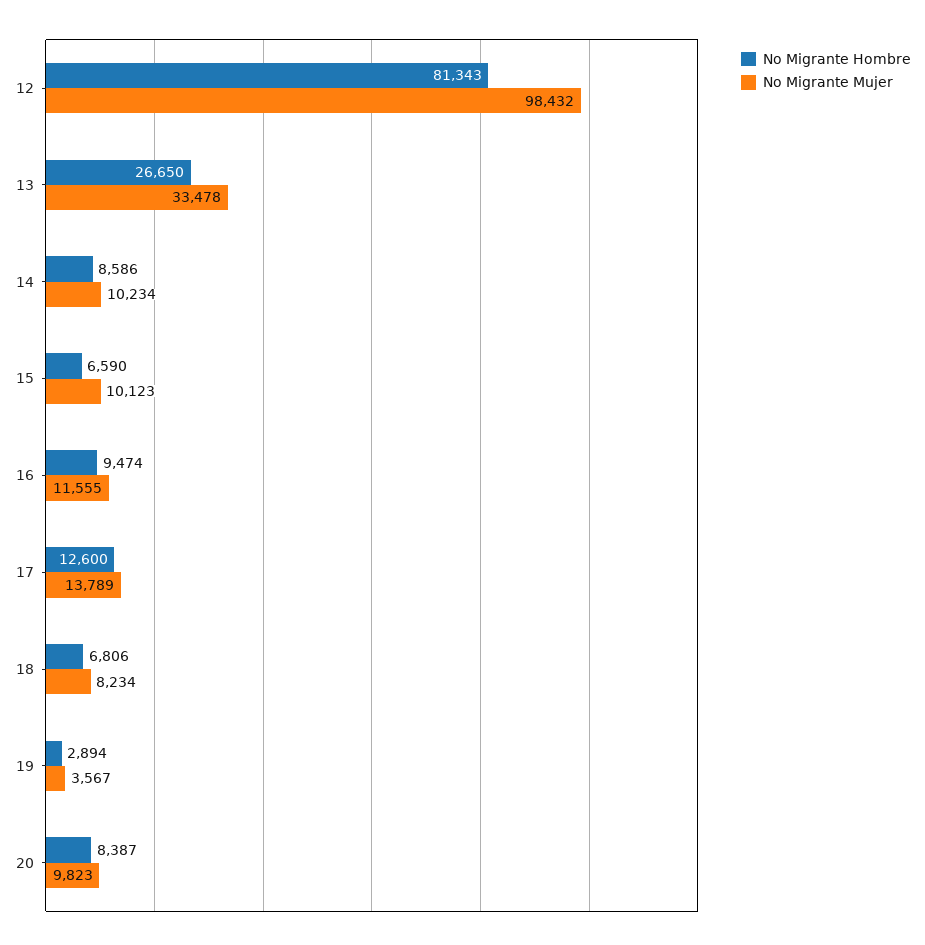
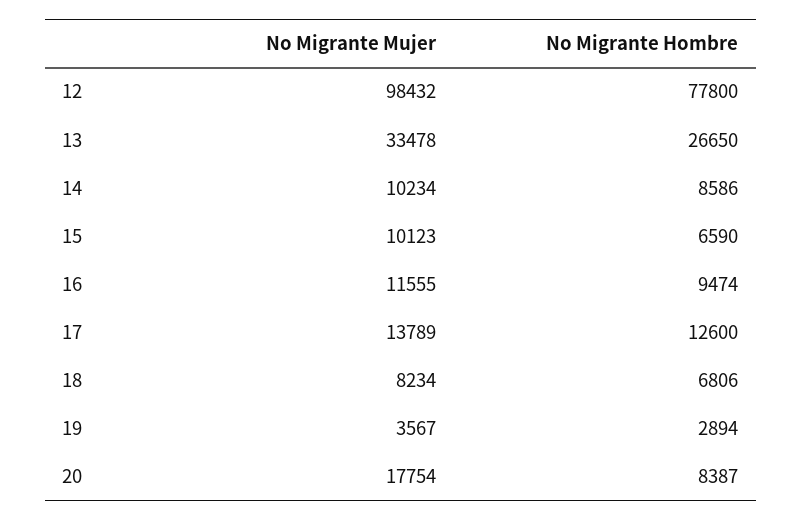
  {
    "No Migrante Hombre": {
-     "12": 81343,
+     "12": 77800,
      "13": 26650,
      "14": 8586,
      "15": 6590,
      "16": 9474,
      "17": 12600,
      "18": 6806,
      "19": 2894,
      "20": 8387
    },
    "No Migrante Mujer": {
      "12": 98432,
      "13": 33478,
      "14": 10234,
      "15": 10123,
      "16": 11555,
      "17": 13789,
      "18": 8234,
      "19": 3567,
-     "20": 9823
+     "20": 17754
    }
  }

